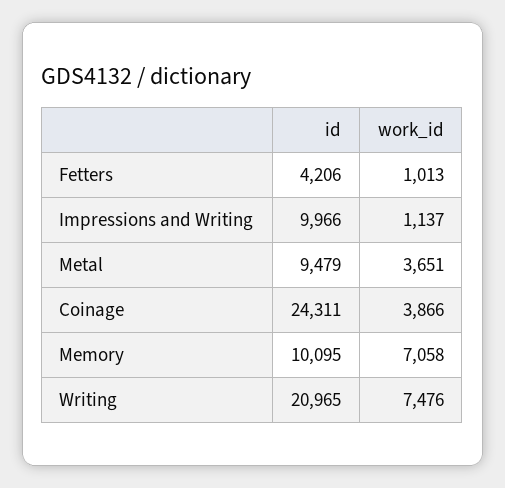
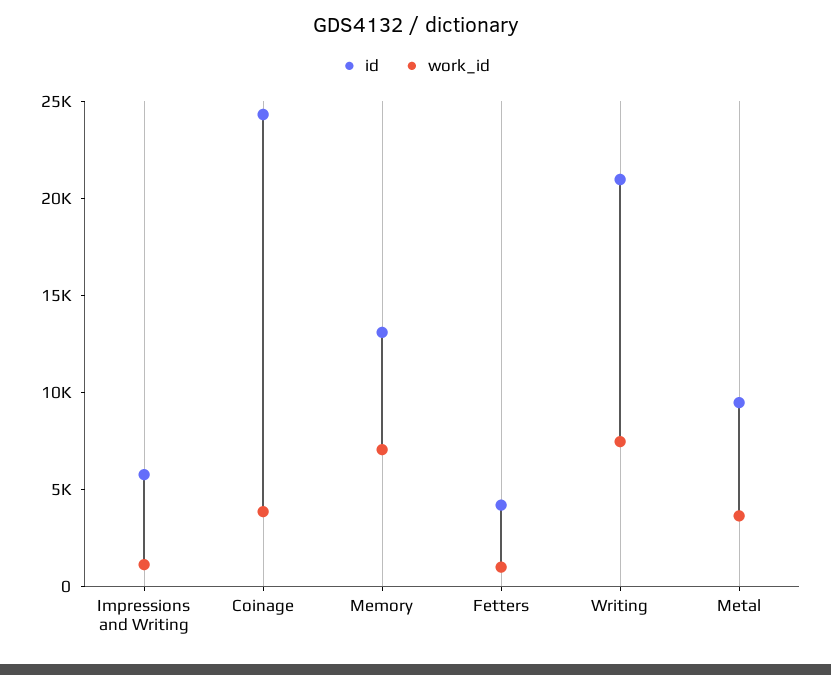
  {
    "id": {
      "Fetters": 4206,
-     "Impressions and Writing": 9966,
+     "Impressions and Writing": 6000,
      "Metal": 9479,
      "Coinage": 24311,
-     "Memory": 10095,
+     "Memory": 13000,
      "Writing": 20965
    },
    "work_id": {
      "Fetters": 1013,
      "Impressions and Writing": 1137,
      "Metal": 3651,
      "Coinage": 3866,
      "Memory": 7058,
      "Writing": 7476
    }
  }

